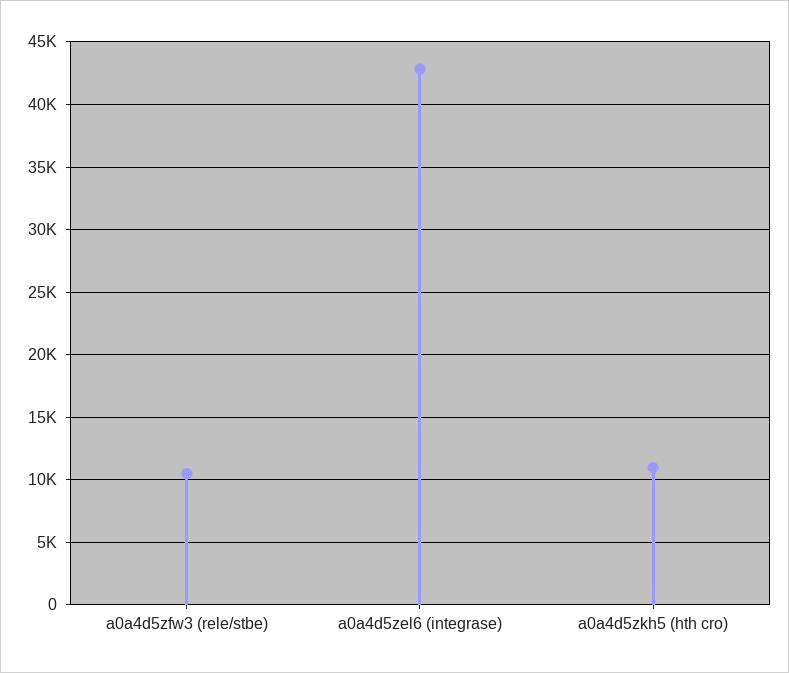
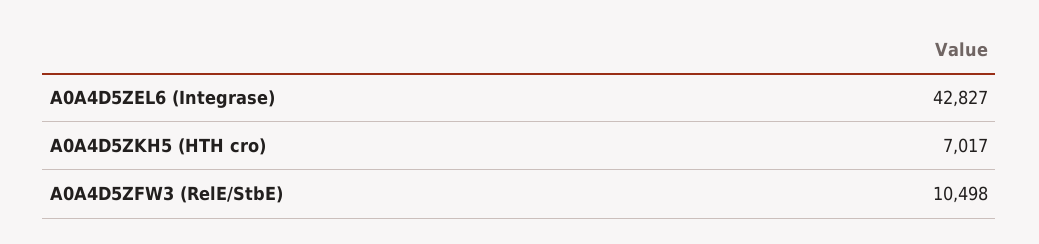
  {
    "a0a4d5zfw3 (rele/stbe)": 10498,
    "a0a4d5zel6 (integrase)": 42827,
-   "a0a4d5zkh5 (hth cro)": 11000
+   "a0a4d5zkh5 (hth cro)": 7017
  }

